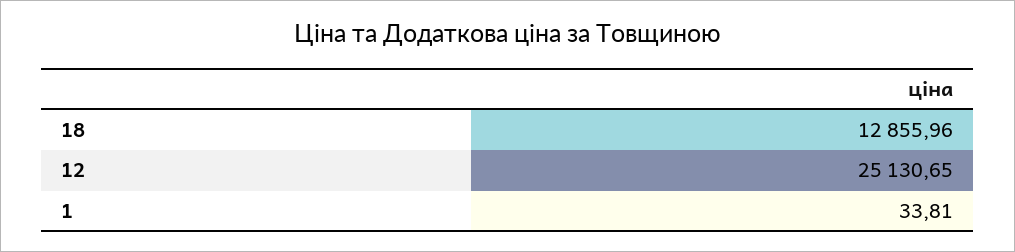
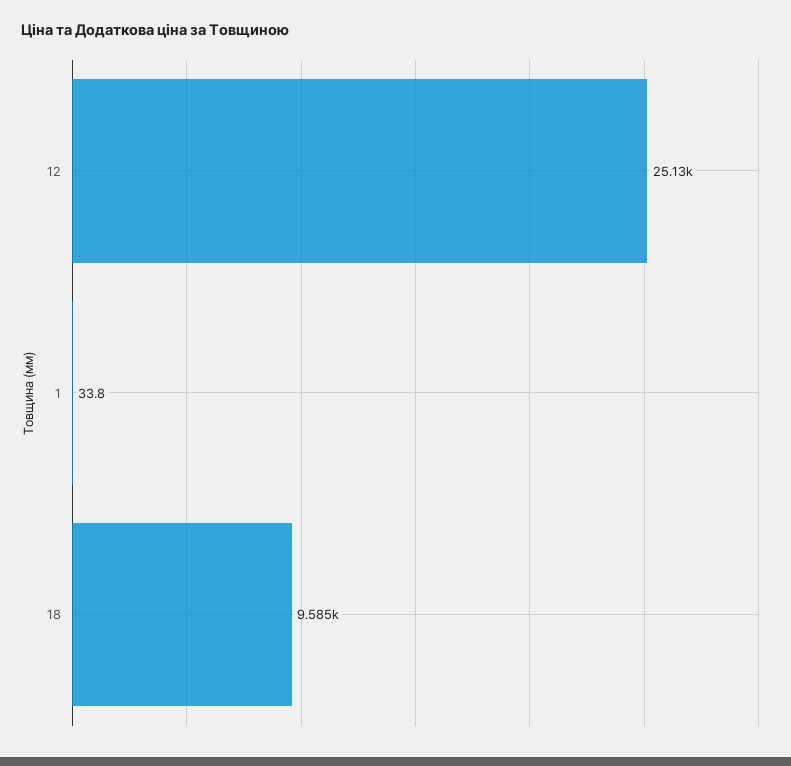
  {
-   "18": 12855.96,
+   "18": 9585,
    "12": 25130.65,
    "1": 33.81
  }

